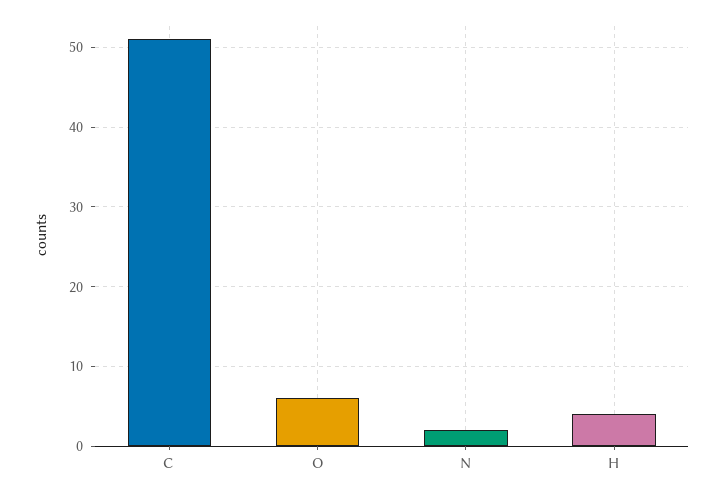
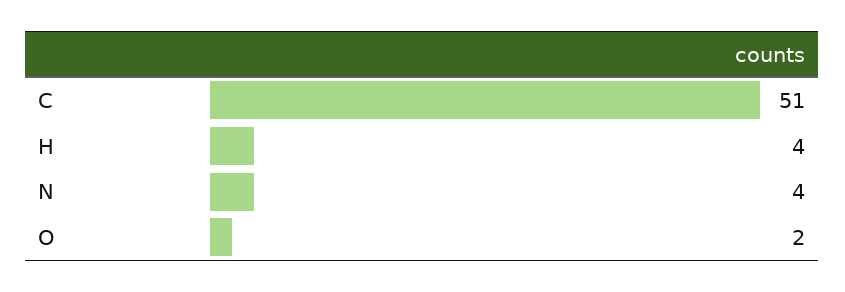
  {
    "C": 51,
-   "O": 6,
+   "O": 2,
-   "N": 2,
+   "N": 4,
    "H": 4
  }

